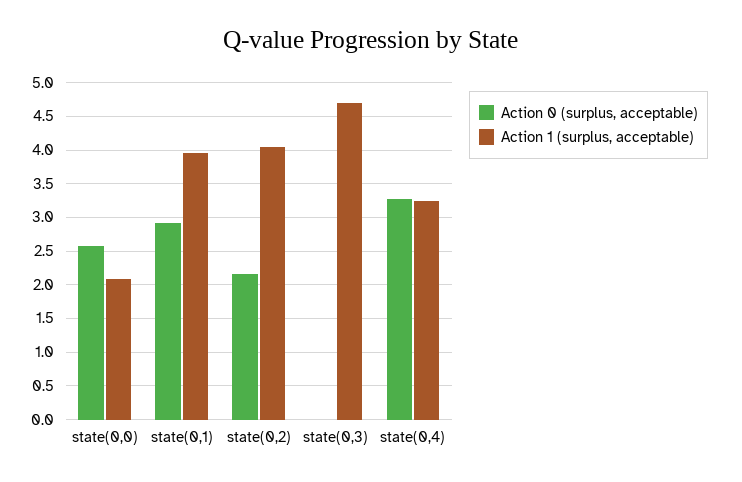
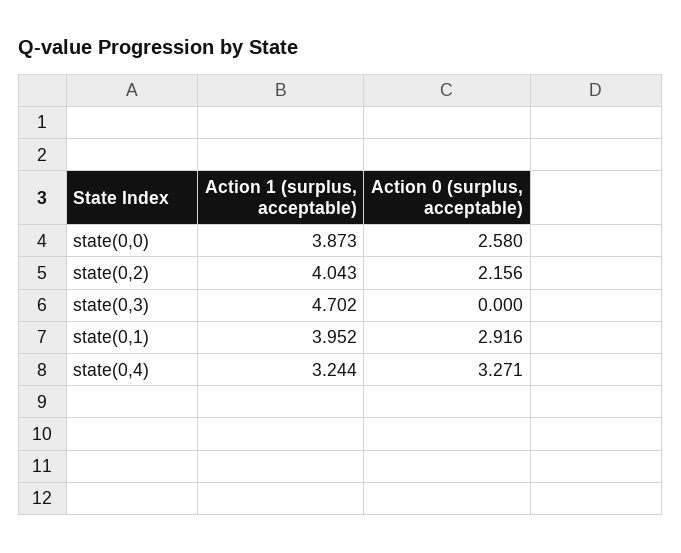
  {
    "Action 0 (surplus, acceptable)": {
      "state(0,0)": 2.58,
      "state(0,1)": 2.916,
      "state(0,2)": 2.156,
      "state(0,3)": 0,
      "state(0,4)": 3.271
    },
    "Action 1 (surplus, acceptable)": {
-     "state(0,0)": 2.1,
+     "state(0,0)": 3.873,
      "state(0,1)": 3.952,
      "state(0,2)": 4.043,
      "state(0,3)": 4.702,
      "state(0,4)": 3.244
    }
  }

